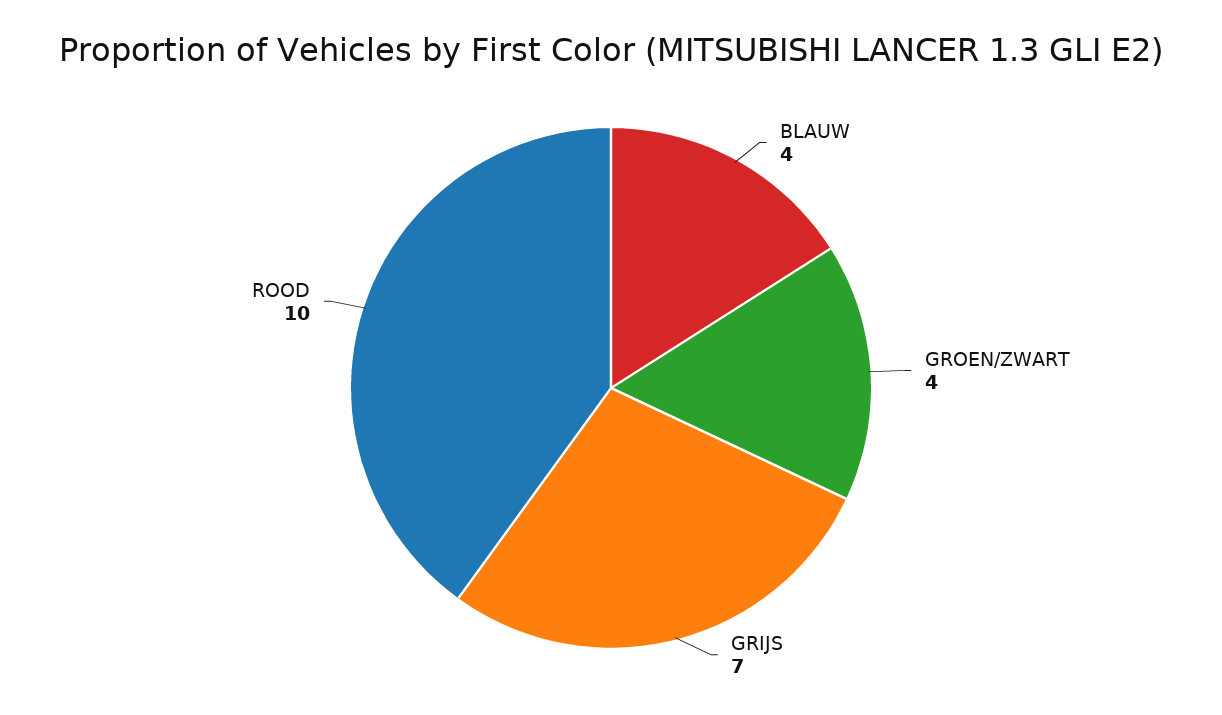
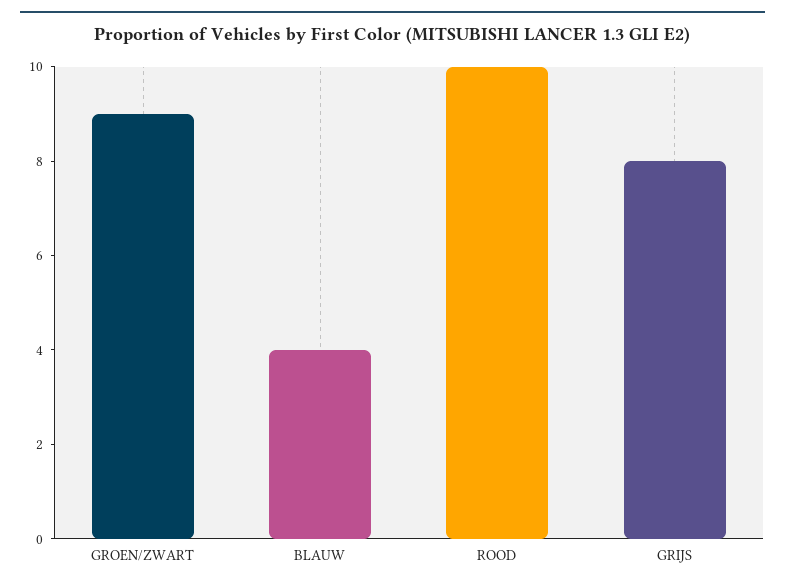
  {
    "BLAUW": 4,
-   "GROEN/ZWART": 4,
+   "GROEN/ZWART": 9,
-   "GRIJS": 7,
+   "GRIJS": 8,
    "ROOD": 10
  }

